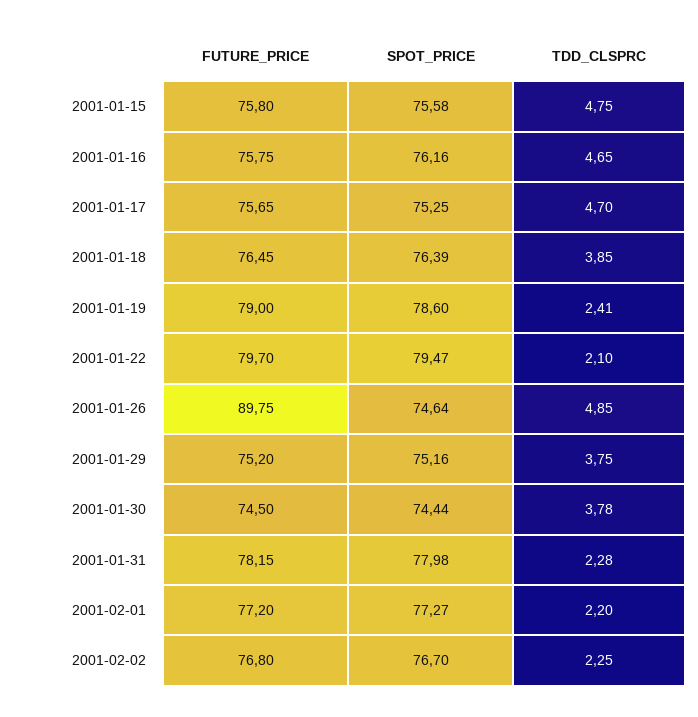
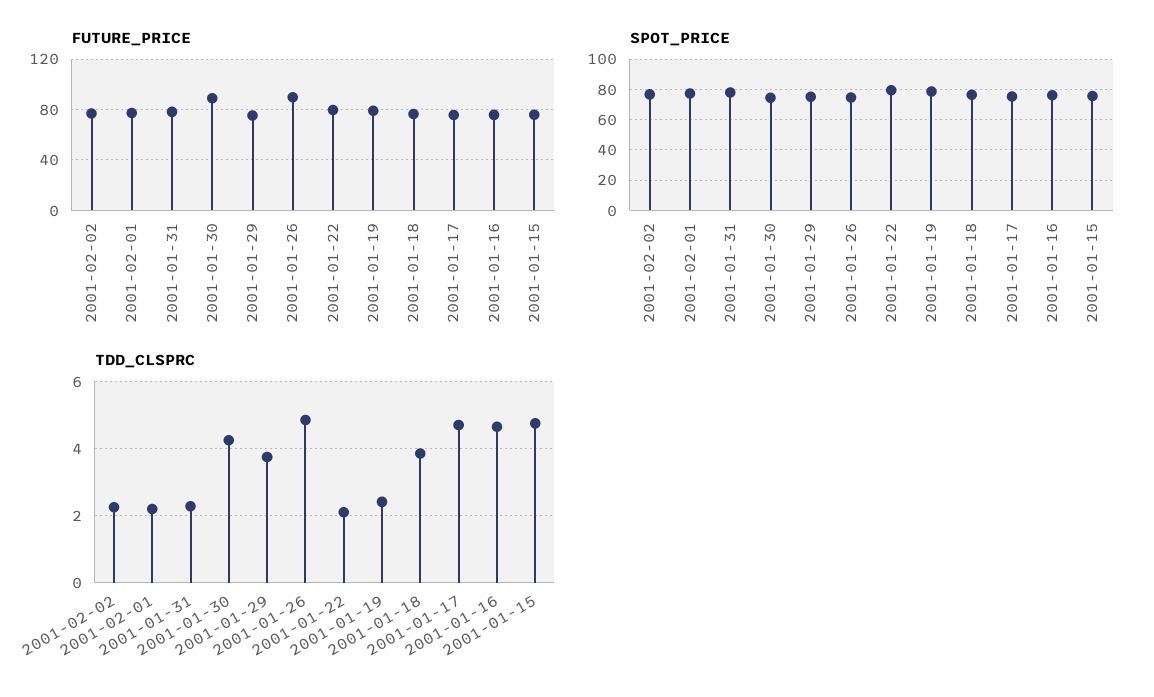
  {
    "FUTURE_PRICE": {
      "2001-01-15": 75.8,
      "2001-01-16": 75.75,
      "2001-01-17": 75.65,
      "2001-01-18": 76.45,
      "2001-01-19": 79,
      "2001-01-22": 79.7,
      "2001-01-26": 89.75,
      "2001-01-29": 75.2,
-     "2001-01-30": 74.5,
+     "2001-01-30": 90,
      "2001-01-31": 78.15,
      "2001-02-01": 77.2,
      "2001-02-02": 76.8
    },
    "SPOT_PRICE": {
      "2001-01-15": 75.58,
      "2001-01-16": 76.16,
      "2001-01-17": 75.25,
      "2001-01-18": 76.39,
      "2001-01-19": 78.6,
      "2001-01-22": 79.47,
      "2001-01-26": 74.64,
      "2001-01-29": 75.16,
      "2001-01-30": 74.44,
      "2001-01-31": 77.98,
      "2001-02-01": 77.27,
      "2001-02-02": 76.7
    },
    "TDD_CLSPRC": {
      "2001-01-15": 4.75,
      "2001-01-16": 4.65,
      "2001-01-17": 4.7,
      "2001-01-18": 3.85,
      "2001-01-19": 2.41,
      "2001-01-22": 2.1,
      "2001-01-26": 4.85,
      "2001-01-29": 3.75,
-     "2001-01-30": 3.78,
+     "2001-01-30": 4.2,
      "2001-01-31": 2.28,
      "2001-02-01": 2.2,
      "2001-02-02": 2.25
    }
  }

